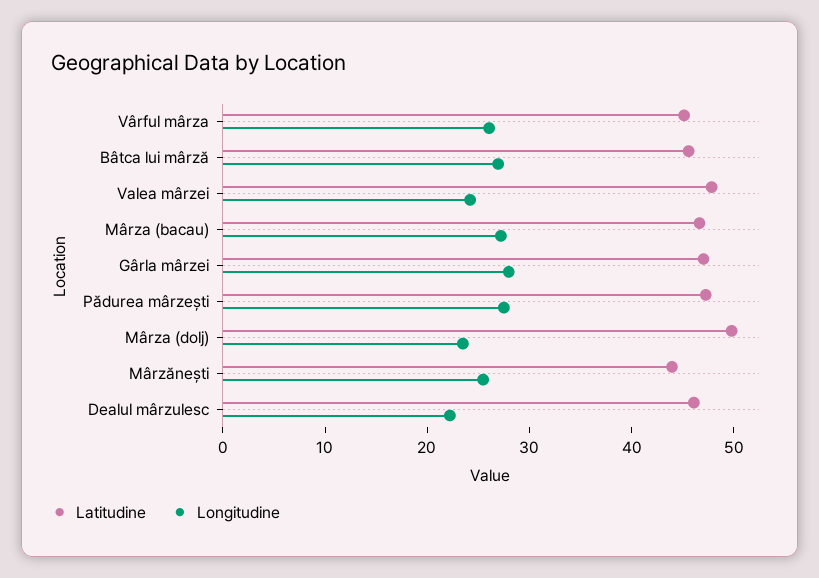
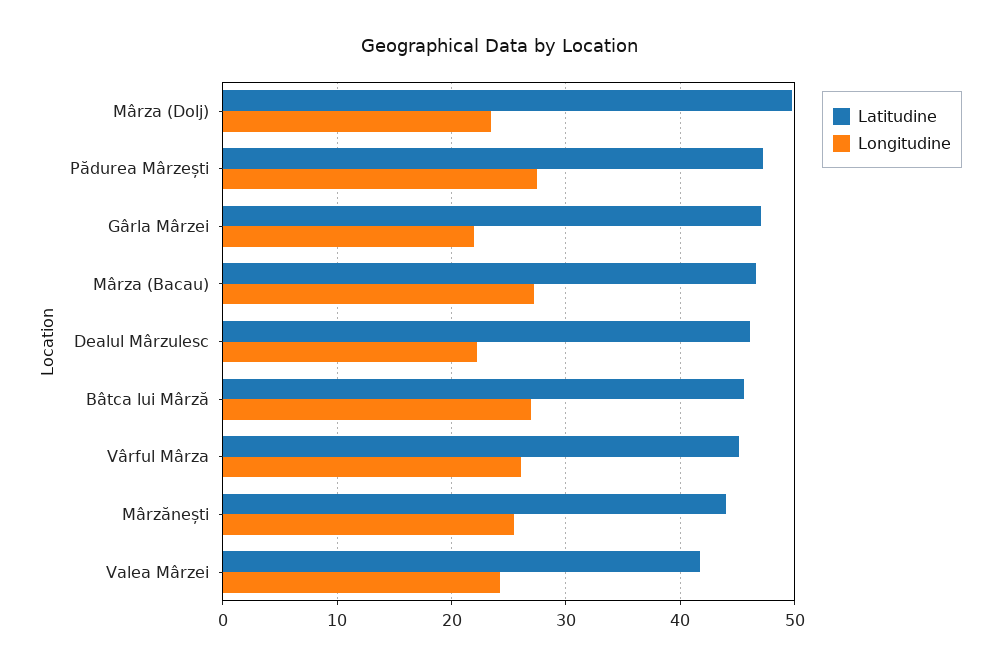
  {
    "Latitudine": {
      "Vârful mârza": 45,
      "Bâtca lui mârză": 46,
-     "Valea mârzei": 48,
+     "Valea mârzei": 42,
      "Mârza (bacau)": 47,
      "Gârla mârzei": 47,
      "Pădurea mârzești": 47,
      "Mârza (dolj)": 50,
      "Mârzănești": 44,
      "Dealul mârzulesc": 46
    },
    "Longitudine": {
      "Vârful mârza": 26,
      "Bâtca lui mârză": 27,
      "Valea mârzei": 24,
      "Mârza (bacau)": 27,
-     "Gârla mârzei": 28,
+     "Gârla mârzei": 22,
      "Pădurea mârzești": 27,
      "Mârza (dolj)": 23,
      "Mârzănești": 25,
      "Dealul mârzulesc": 22
    }
  }

